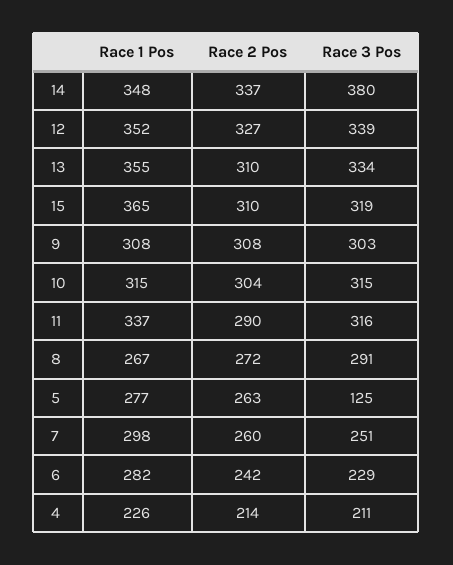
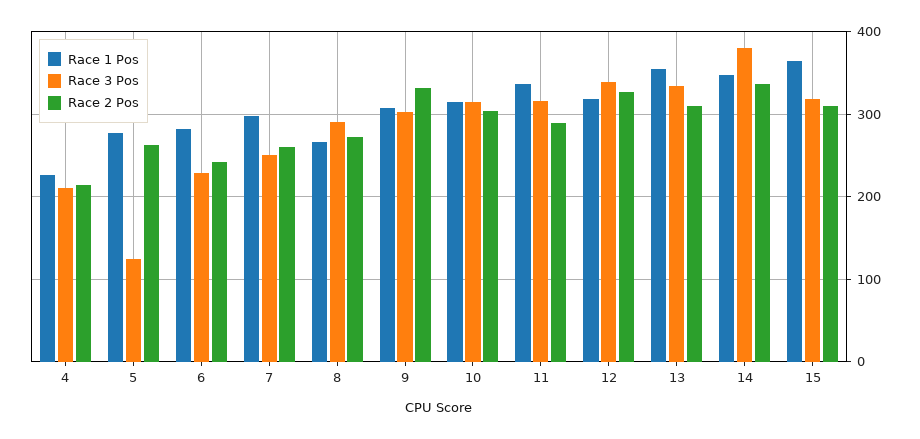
  {
    "Race 1 Pos": {
      "14": 348,
-     "12": 352,
+     "12": 320,
      "13": 355,
      "15": 365,
      "9": 308,
      "10": 315,
      "11": 337,
      "8": 267,
      "5": 277,
      "7": 298,
      "6": 282,
      "4": 226
    },
    "Race 2 Pos": {
      "14": 337,
      "12": 327,
      "13": 310,
      "15": 310,
-     "9": 308,
+     "9": 330,
      "10": 304,
      "11": 290,
      "8": 272,
      "5": 263,
      "7": 260,
      "6": 242,
      "4": 214
    },
    "Race 3 Pos": {
      "14": 380,
      "12": 339,
      "13": 334,
      "15": 319,
      "9": 303,
      "10": 315,
      "11": 316,
      "8": 291,
      "5": 125,
      "7": 251,
      "6": 229,
      "4": 211
    }
  }

